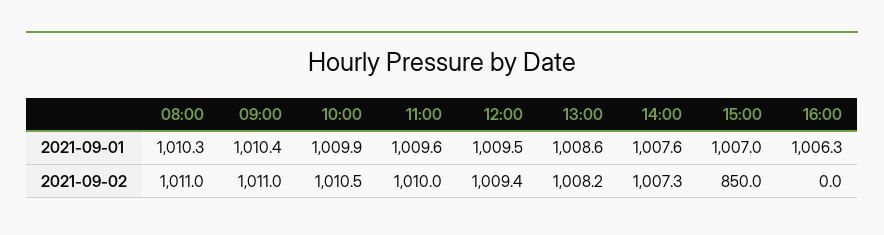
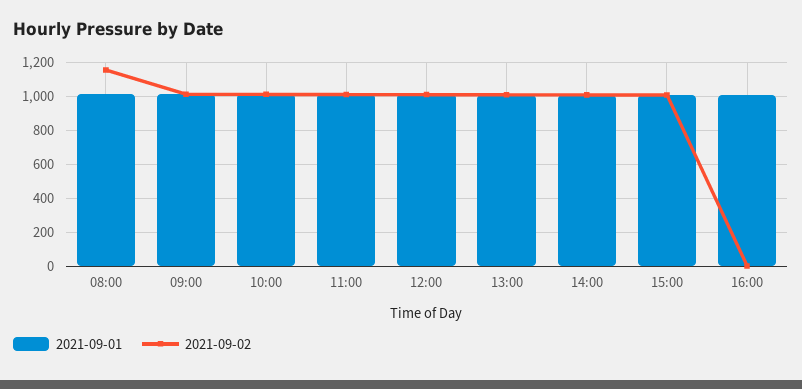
  {
    "2021-09-01": {
      "08:00": 1010.3,
      "09:00": 1010.4,
      "10:00": 1009.9,
      "11:00": 1009.6,
      "12:00": 1009.5,
      "13:00": 1008.6,
      "14:00": 1007.6,
      "15:00": 1007,
      "16:00": 1006.3
    },
    "2021-09-02": {
-     "08:00": 1011,
+     "08:00": 1150,
      "09:00": 1011,
      "10:00": 1010.5,
      "11:00": 1010,
      "12:00": 1009.4,
      "13:00": 1008.2,
      "14:00": 1007.3,
-     "15:00": 850,
+     "15:00": 1000,
      "16:00": 0
    }
  }

